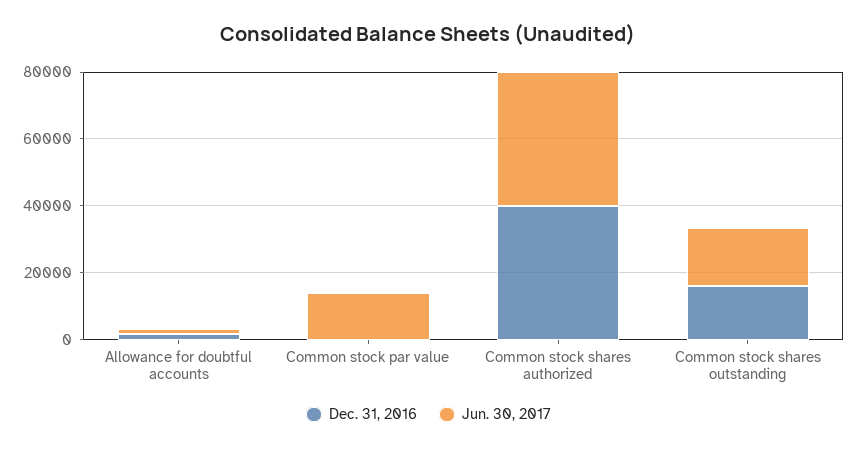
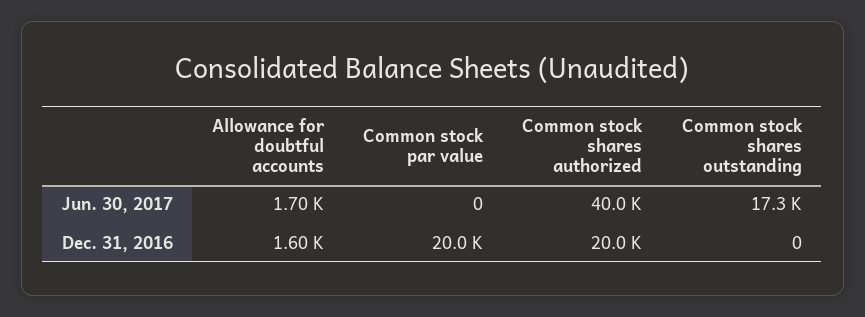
  {
    "Dec. 31, 2016": {
      "Allowance for doubtful accounts": 1600,
-     "Common stock par value": 0,
+     "Common stock par value": 20000,
-     "Common stock shares authorized": 40000,
+     "Common stock shares authorized": 20000,
-     "Common stock shares outstanding": 15000
+     "Common stock shares outstanding": 0
    },
    "Jun. 30, 2017": {
      "Allowance for doubtful accounts": 1700,
-     "Common stock par value": 15000,
+     "Common stock par value": 0,
      "Common stock shares authorized": 40000,
      "Common stock shares outstanding": 17300
    }
  }

